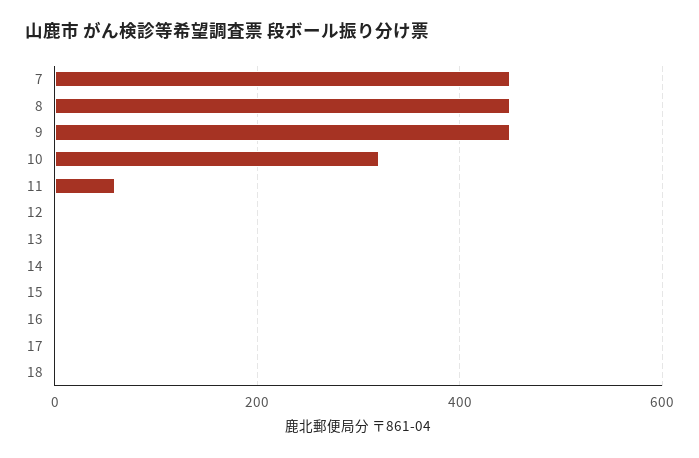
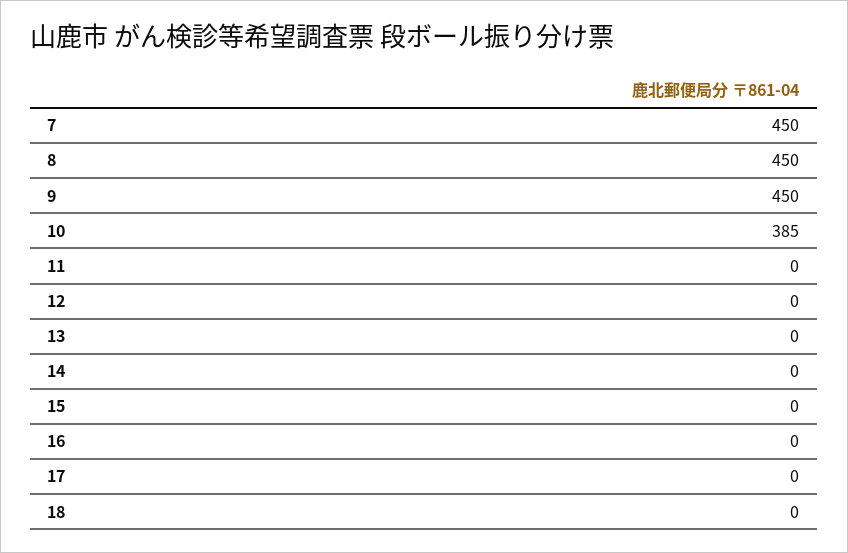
  {
    "7": 450,
    "8": 450,
    "9": 450,
-   "10": 320,
+   "10": 385,
-   "11": 60,
+   "11": 0,
    "12": 0,
    "13": 0,
    "14": 0,
    "15": 0,
    "16": 0,
    "17": 0,
    "18": 0
  }

